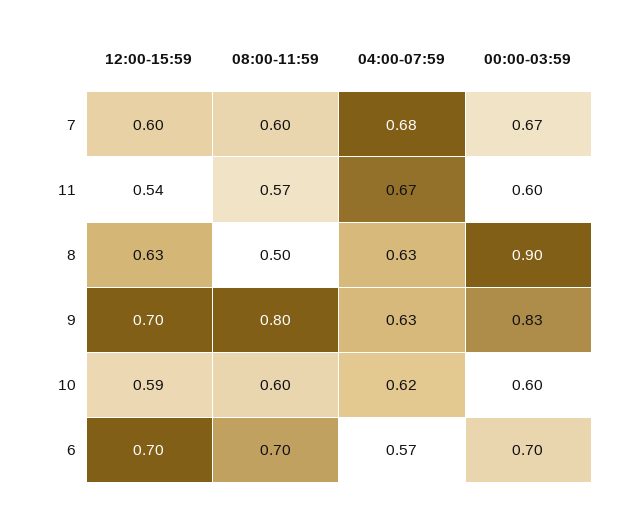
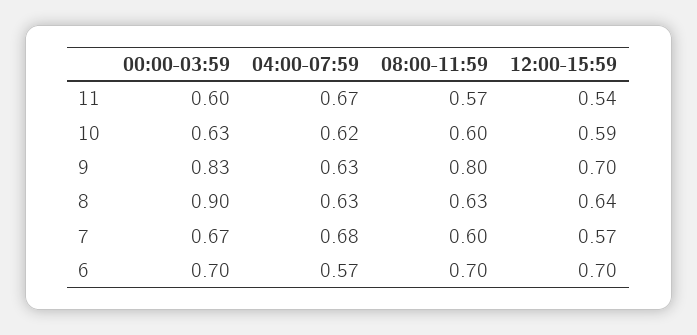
  {
    "12:00-15:59": {
-     "7": 0.6,
+     "7": 0.57,
      "11": 0.54,
-     "8": 0.63,
+     "8": 0.64,
      "9": 0.7,
      "10": 0.59,
      "6": 0.7
    },
    "08:00-11:59": {
      "7": 0.6,
      "11": 0.57,
-     "8": 0.5,
+     "8": 0.63,
      "9": 0.8,
      "10": 0.6,
      "6": 0.7
    },
    "04:00-07:59": {
      "7": 0.68,
      "11": 0.67,
      "8": 0.63,
      "9": 0.63,
      "10": 0.62,
      "6": 0.57
    },
    "00:00-03:59": {
      "7": 0.67,
      "11": 0.6,
      "8": 0.9,
      "9": 0.83,
-     "10": 0.6,
+     "10": 0.63,
      "6": 0.7
    }
  }

